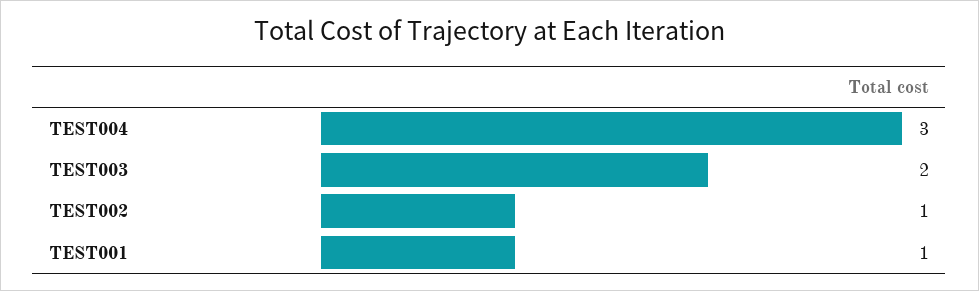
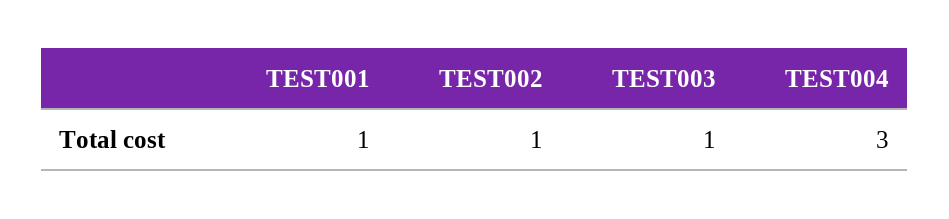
  {
    "TEST004": 3,
-   "TEST003": 2,
+   "TEST003": 1,
    "TEST002": 1,
    "TEST001": 1
  }

